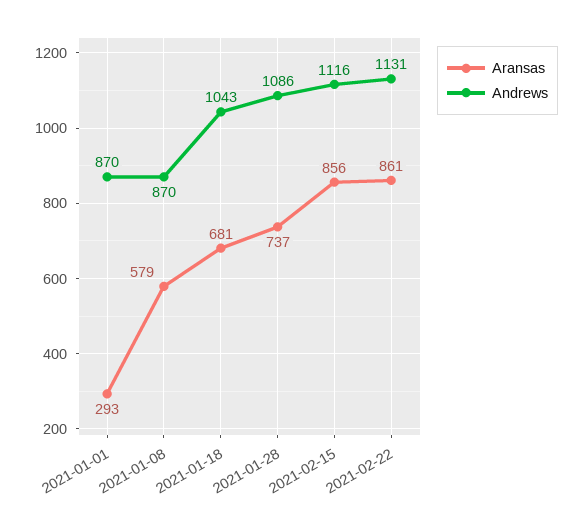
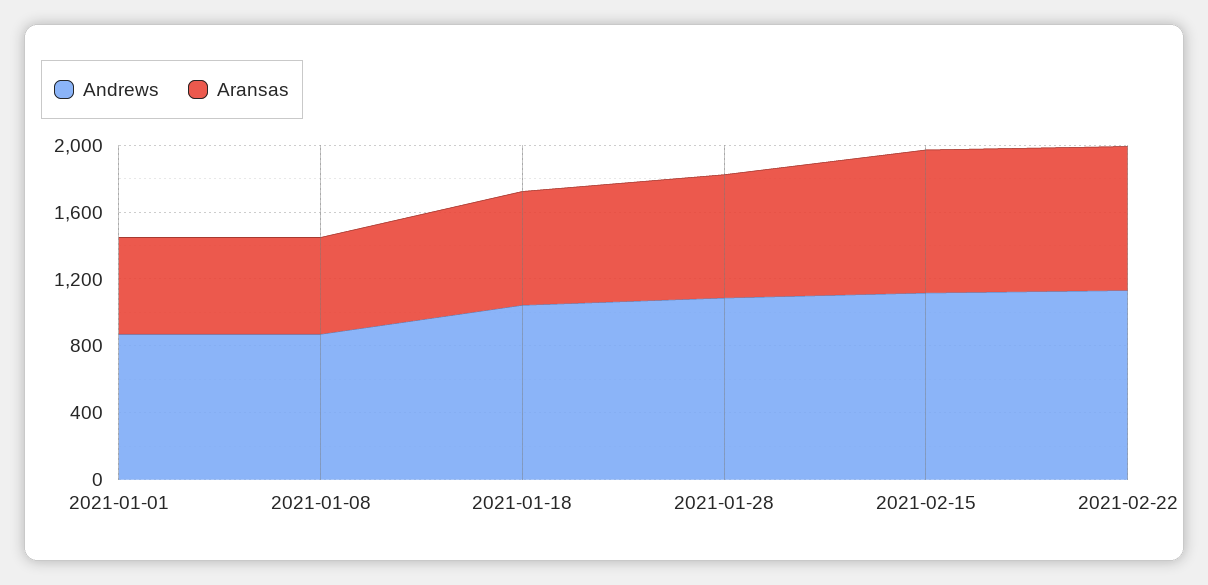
  {
    "Aransas": {
-     "2021-01-01": 293,
+     "2021-01-01": 600,
      "2021-01-08": 579,
      "2021-01-18": 681,
      "2021-01-28": 737,
      "2021-02-15": 856,
      "2021-02-22": 861
    },
    "Andrews": {
      "2021-01-01": 870,
      "2021-01-08": 870,
      "2021-01-18": 1043,
      "2021-01-28": 1086,
      "2021-02-15": 1116,
      "2021-02-22": 1131
    }
  }

